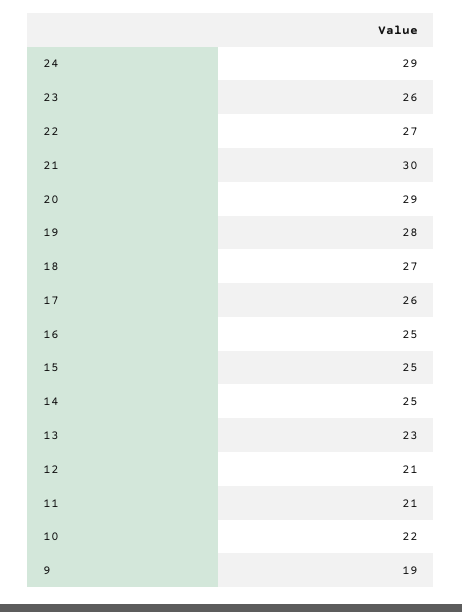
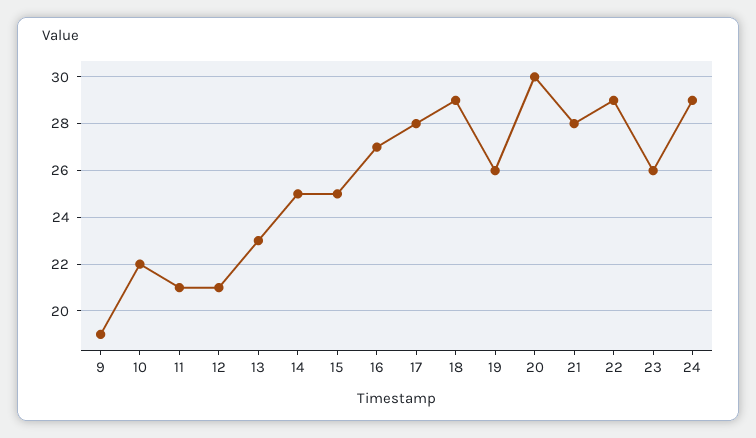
  {
    "24": 29,
    "23": 26,
-   "22": 27,
+   "22": 29,
-   "21": 30,
+   "21": 28,
-   "20": 29,
+   "20": 30,
-   "19": 28,
+   "19": 26,
-   "18": 27,
+   "18": 29,
-   "17": 26,
+   "17": 28,
-   "16": 25,
+   "16": 27,
    "15": 25,
    "14": 25,
    "13": 23,
    "12": 21,
    "11": 21,
    "10": 22,
    "9": 19
  }

